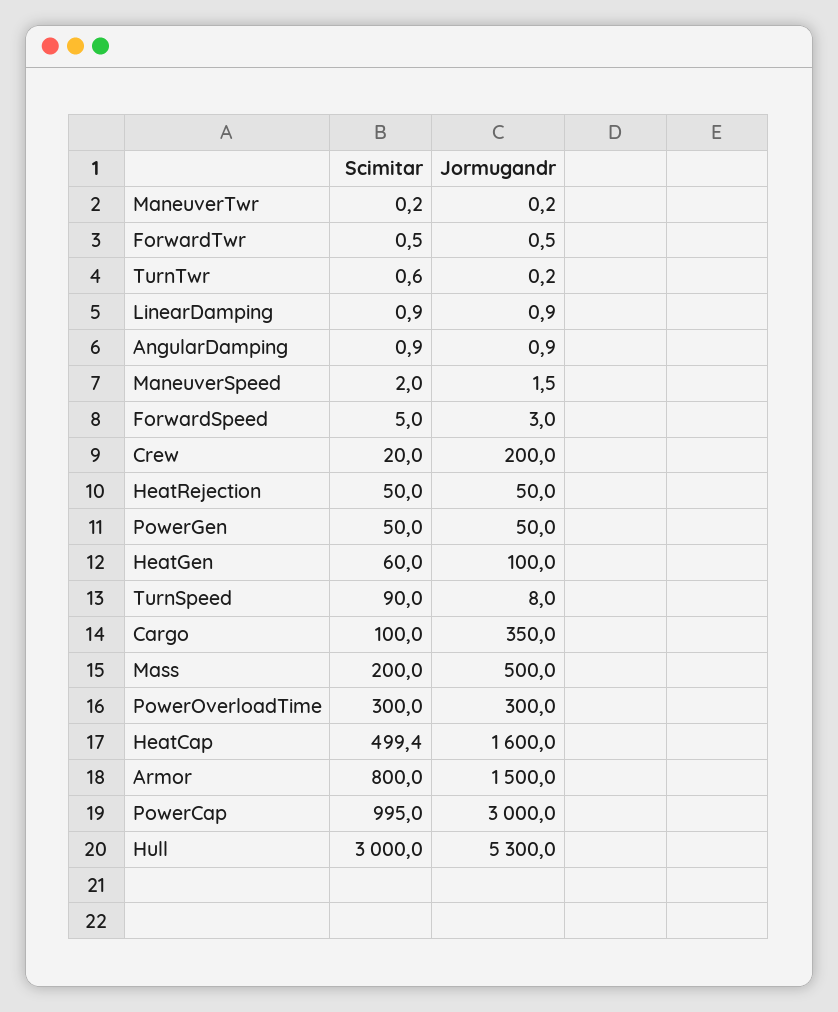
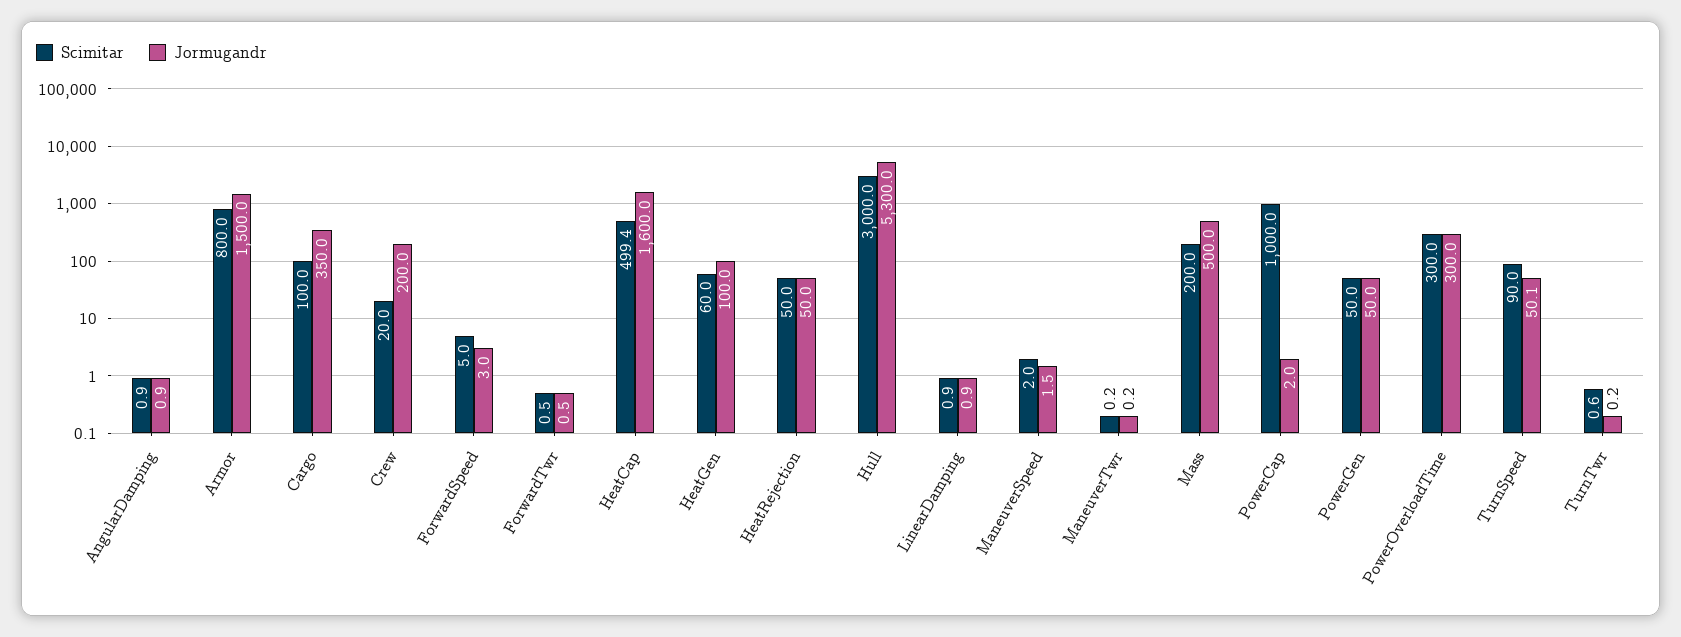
  {
    "Scimitar": {
      "ManeuverTwr": 0.2,
      "ForwardTwr": 0.5,
      "TurnTwr": 0.6,
      "LinearDamping": 0.9,
      "AngularDamping": 0.9,
      "ManeuverSpeed": 2,
      "ForwardSpeed": 5,
      "Crew": 20,
      "HeatRejection": 50,
      "PowerGen": 50,
      "HeatGen": 60,
      "TurnSpeed": 90,
      "Cargo": 100,
      "Mass": 200,
      "PowerOverloadTime": 300,
      "HeatCap": 499.4,
      "Armor": 800,
-     "PowerCap": 995,
+     "PowerCap": 1000,
      "Hull": 3000
    },
    "Jormugandr": {
      "ManeuverTwr": 0.2,
      "ForwardTwr": 0.5,
      "TurnTwr": 0.2,
      "LinearDamping": 0.9,
      "AngularDamping": 0.9,
      "ManeuverSpeed": 1.5,
      "ForwardSpeed": 3,
      "Crew": 200,
      "HeatRejection": 50,
      "PowerGen": 50,
      "HeatGen": 100,
-     "TurnSpeed": 8,
+     "TurnSpeed": 50.1,
      "Cargo": 350,
      "Mass": 500,
      "PowerOverloadTime": 300,
      "HeatCap": 1600,
      "Armor": 1500,
-     "PowerCap": 3000,
+     "PowerCap": 2,
      "Hull": 5300
    }
  }

